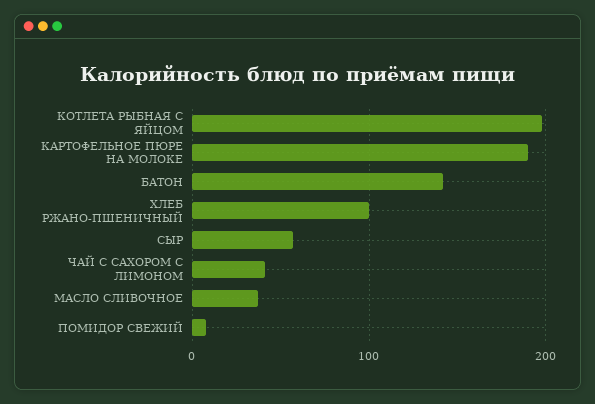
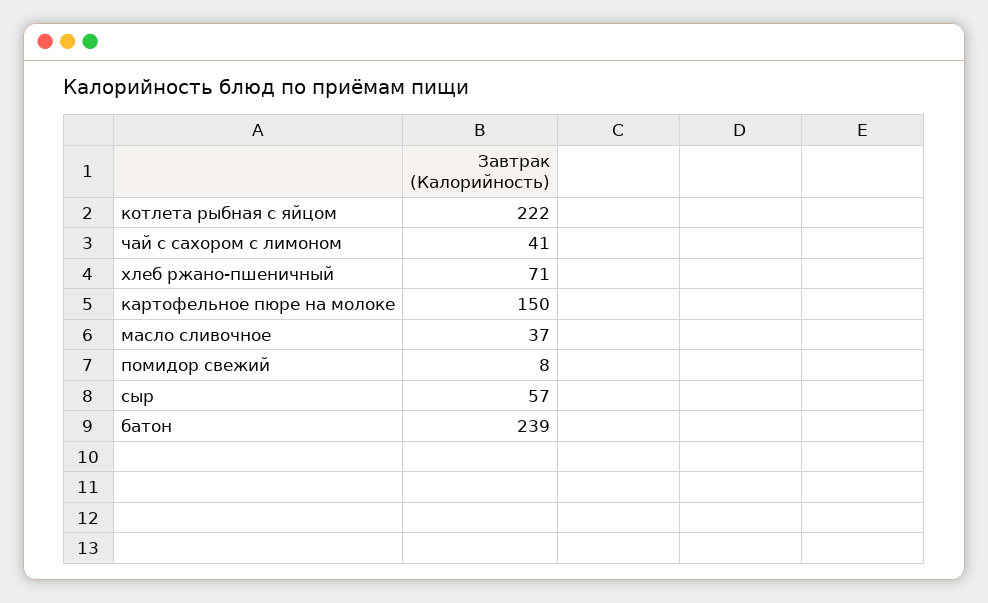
  {
-   "КОТЛЕТА РЫБНАЯ С ЯЙЦОМ": 200,
+   "КОТЛЕТА РЫБНАЯ С ЯЙЦОМ": 222,
-   "КАРТОФЕЛЬНОЕ ПЮРЕ НА МОЛОКЕ": 190,
+   "КАРТОФЕЛЬНОЕ ПЮРЕ НА МОЛОКЕ": 150,
-   "БАТОН": 140,
+   "БАТОН": 239,
-   "ХЛЕБ РЖАНО-ПШЕНИЧНЫЙ": 100,
+   "ХЛЕБ РЖАНО-ПШЕНИЧНЫЙ": 71,
    "СЫР": 57,
    "ЧАЙ С САХОРОМ С ЛИМОНОМ": 41,
    "МАСЛО СЛИВОЧНОЕ": 37,
    "ПОМИДОР СВЕЖИЙ": 8
  }

